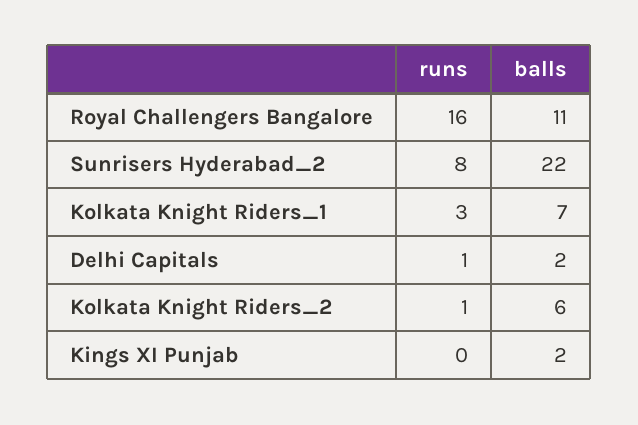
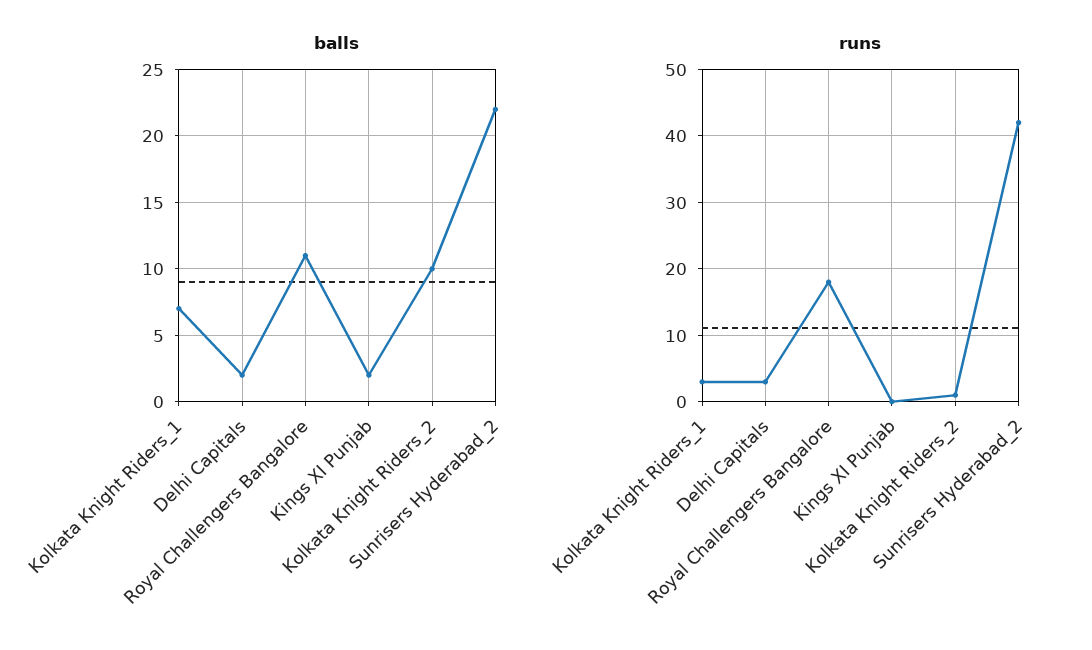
  {
    "runs": {
-     "Royal Challengers Bangalore": 16,
+     "Royal Challengers Bangalore": 18,
-     "Sunrisers Hyderabad_2": 8,
+     "Sunrisers Hyderabad_2": 42,
      "Kolkata Knight Riders_1": 3,
-     "Delhi Capitals": 1,
+     "Delhi Capitals": 3,
      "Kolkata Knight Riders_2": 1,
      "Kings XI Punjab": 0
    },
    "balls": {
      "Royal Challengers Bangalore": 11,
      "Sunrisers Hyderabad_2": 22,
      "Kolkata Knight Riders_1": 7,
      "Delhi Capitals": 2,
-     "Kolkata Knight Riders_2": 6,
+     "Kolkata Knight Riders_2": 10,
      "Kings XI Punjab": 2
    }
  }

